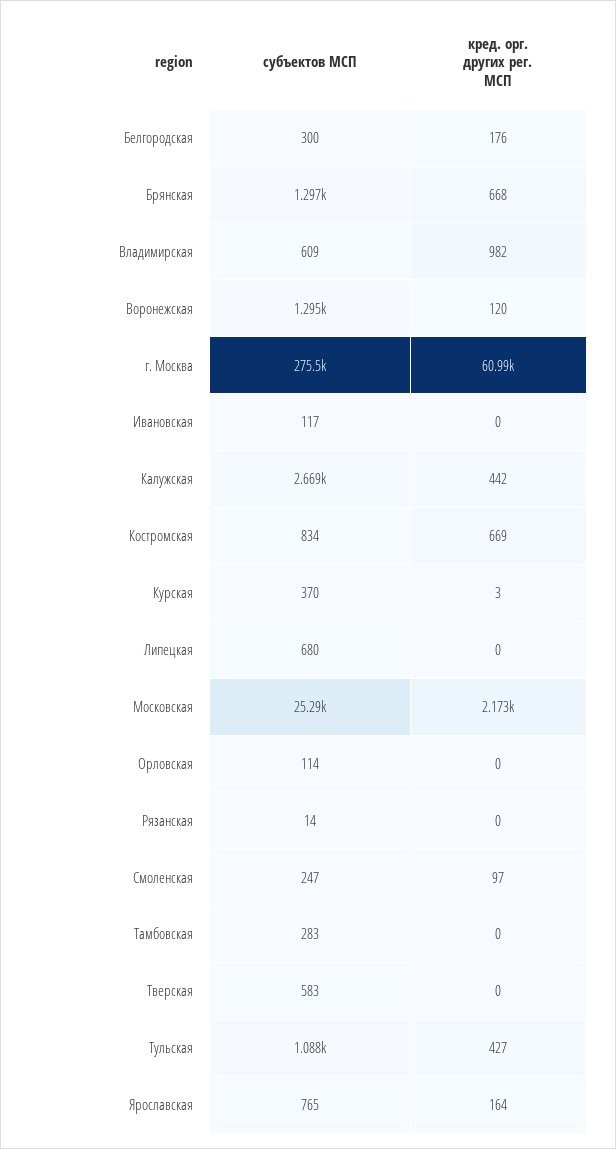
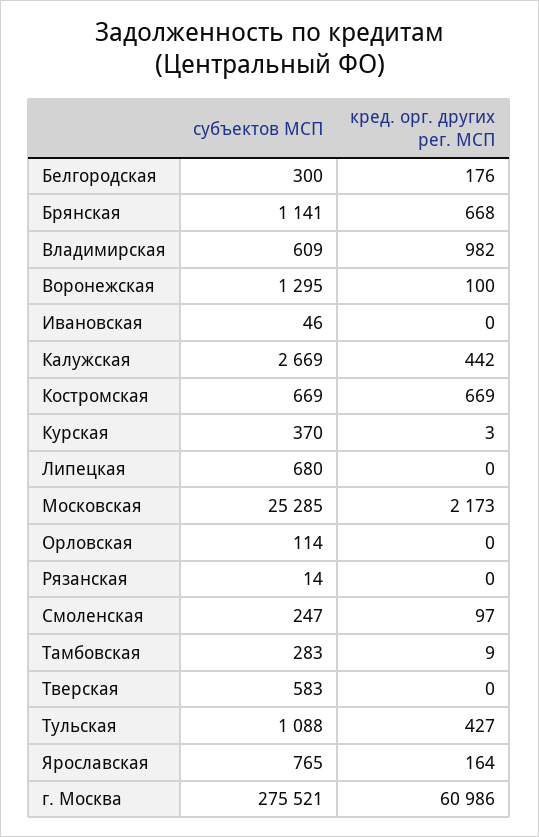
  {
    "субъектов МСП": {
      "Белгородская": 300,
-     "Брянская": 1297,
+     "Брянская": 1141,
      "Владимирская": 609,
      "Воронежская": 1295,
      "г. Москва": 275521,
-     "Ивановская": 117,
+     "Ивановская": 46,
      "Калужская": 2669,
-     "Костромская": 834,
+     "Костромская": 669,
      "Курская": 370,
      "Липецкая": 680,
      "Московская": 25285,
      "Орловская": 114,
      "Рязанская": 14,
      "Смоленская": 247,
      "Тамбовская": 283,
      "Тверская": 583,
      "Тульская": 1088,
      "Ярославская": 765
    },
    "кред. орг. других рег. МСП": {
      "Белгородская": 176,
      "Брянская": 668,
      "Владимирская": 982,
-     "Воронежская": 120,
+     "Воронежская": 100,
      "г. Москва": 60986,
      "Ивановская": 0,
      "Калужская": 442,
      "Костромская": 669,
      "Курская": 3,
      "Липецкая": 0,
      "Московская": 2173,
      "Орловская": 0,
      "Рязанская": 0,
      "Смоленская": 97,
-     "Тамбовская": 0,
+     "Тамбовская": 9,
      "Тверская": 0,
      "Тульская": 427,
      "Ярославская": 164
    }
  }

